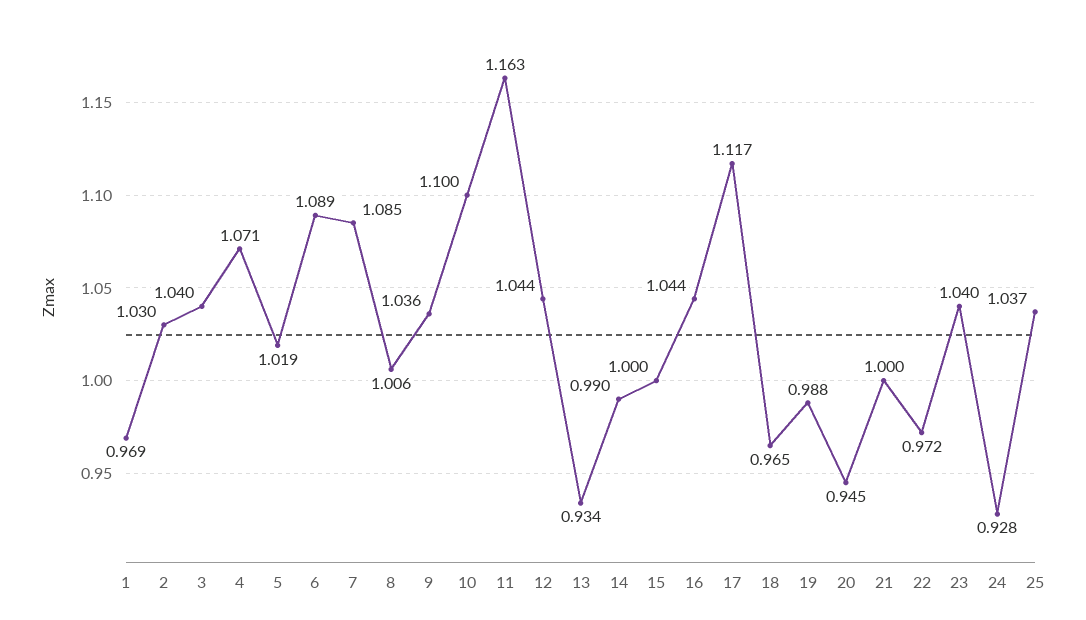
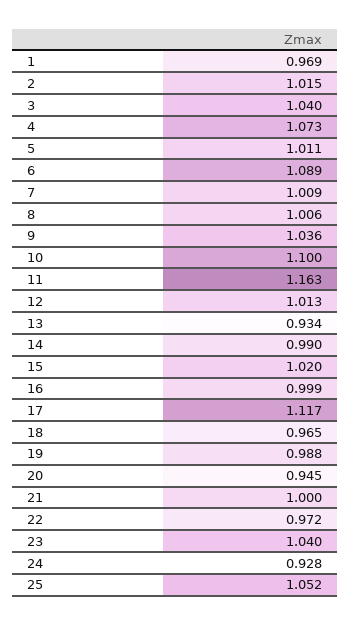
  {
    "1": 0.969,
-   "2": 1.03,
+   "2": 1.015,
    "3": 1.04,
-   "4": 1.071,
+   "4": 1.073,
-   "5": 1.019,
+   "5": 1.011,
    "6": 1.089,
-   "7": 1.085,
+   "7": 1.009,
    "8": 1.006,
    "9": 1.036,
    "10": 1.1,
    "11": 1.163,
-   "12": 1.044,
+   "12": 1.013,
    "13": 0.934,
    "14": 0.99,
-   "15": 1,
+   "15": 1.02,
-   "16": 1.044,
+   "16": 0.999,
    "17": 1.117,
    "18": 0.965,
    "19": 0.988,
    "20": 0.945,
    "21": 1,
    "22": 0.972,
    "23": 1.04,
    "24": 0.928,
-   "25": 1.037
+   "25": 1.052
  }

